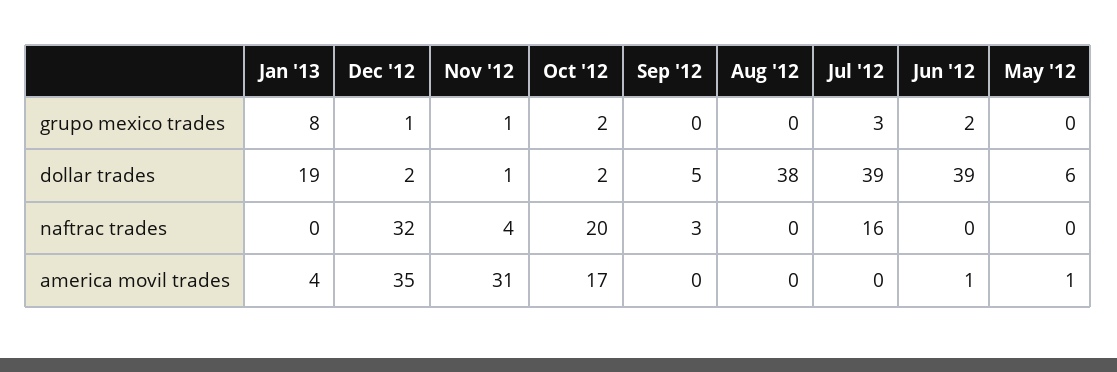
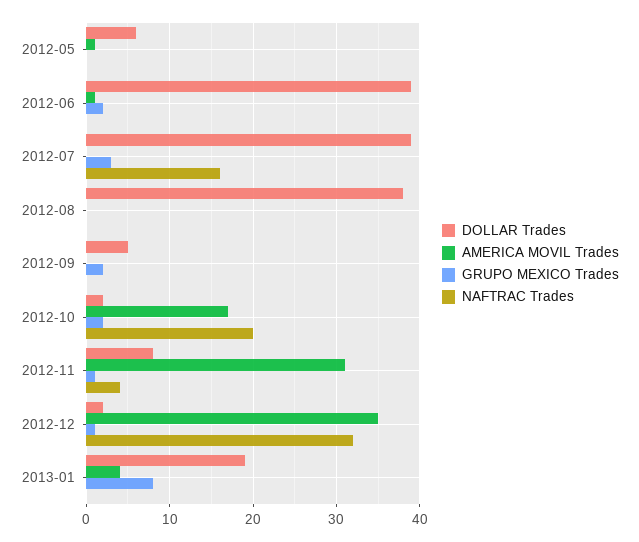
  {
    "grupo mexico trades": {
      "Jan '13": 8,
      "Dec '12": 1,
      "Nov '12": 1,
      "Oct '12": 2,
-     "Sep '12": 0,
+     "Sep '12": 2,
      "Aug '12": 0,
      "Jul '12": 3,
      "Jun '12": 2,
      "May '12": 0
    },
    "dollar trades": {
      "Jan '13": 19,
      "Dec '12": 2,
-     "Nov '12": 1,
+     "Nov '12": 8,
      "Oct '12": 2,
      "Sep '12": 5,
      "Aug '12": 38,
      "Jul '12": 39,
      "Jun '12": 39,
      "May '12": 6
    },
    "naftrac trades": {
      "Jan '13": 0,
      "Dec '12": 32,
      "Nov '12": 4,
      "Oct '12": 20,
-     "Sep '12": 3,
+     "Sep '12": 0,
      "Aug '12": 0,
      "Jul '12": 16,
      "Jun '12": 0,
      "May '12": 0
    },
    "america movil trades": {
      "Jan '13": 4,
      "Dec '12": 35,
      "Nov '12": 31,
      "Oct '12": 17,
      "Sep '12": 0,
      "Aug '12": 0,
      "Jul '12": 0,
      "Jun '12": 1,
      "May '12": 1
    }
  }

